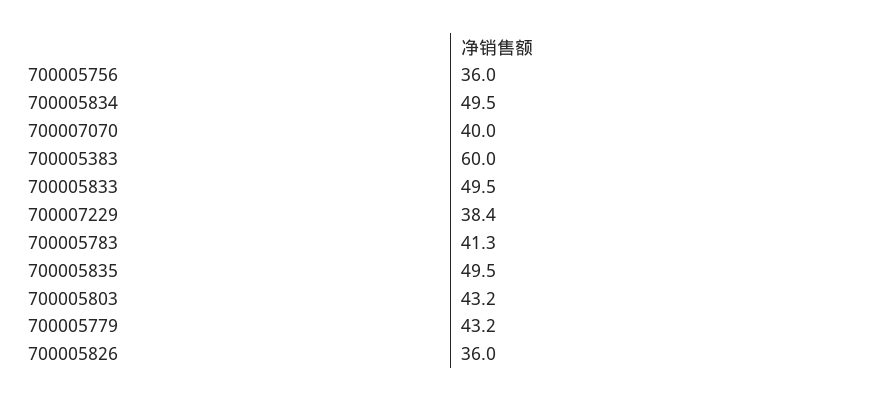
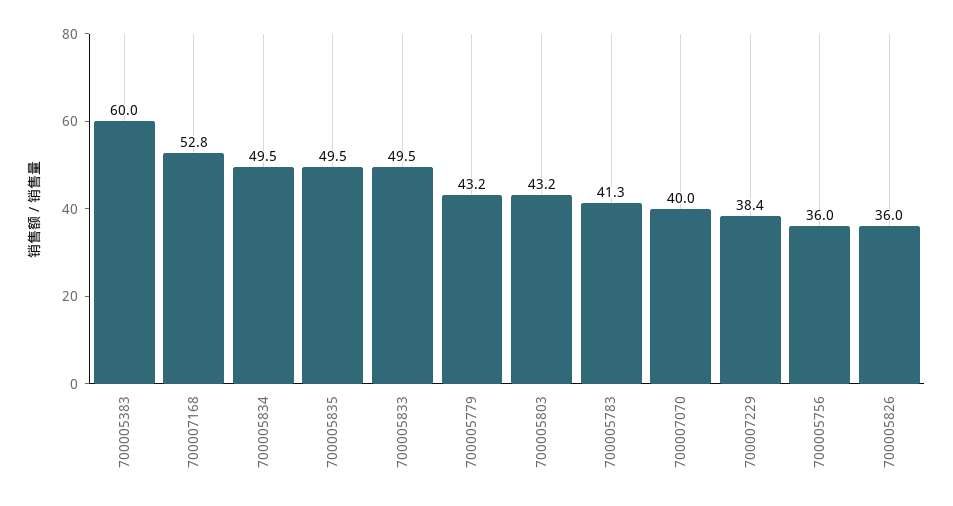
  {
    "700005756": 36,
    "700005834": 49.5,
    "700007070": 40,
    "700005383": 60,
    "700005833": 49.5,
    "700007229": 38.4,
    "700005783": 41.3,
    "700005835": 49.5,
    "700005803": 43.2,
    "700005779": 43.2,
-   "700005826": 36
+   "700005826": 36,
+   "700007168": 52.8
  }

